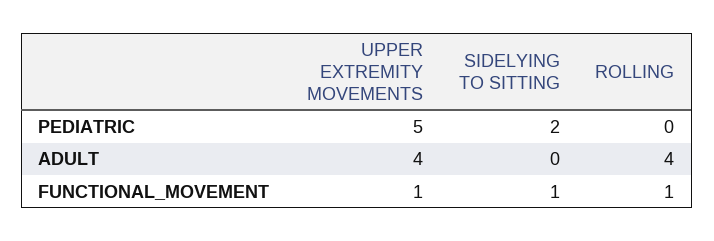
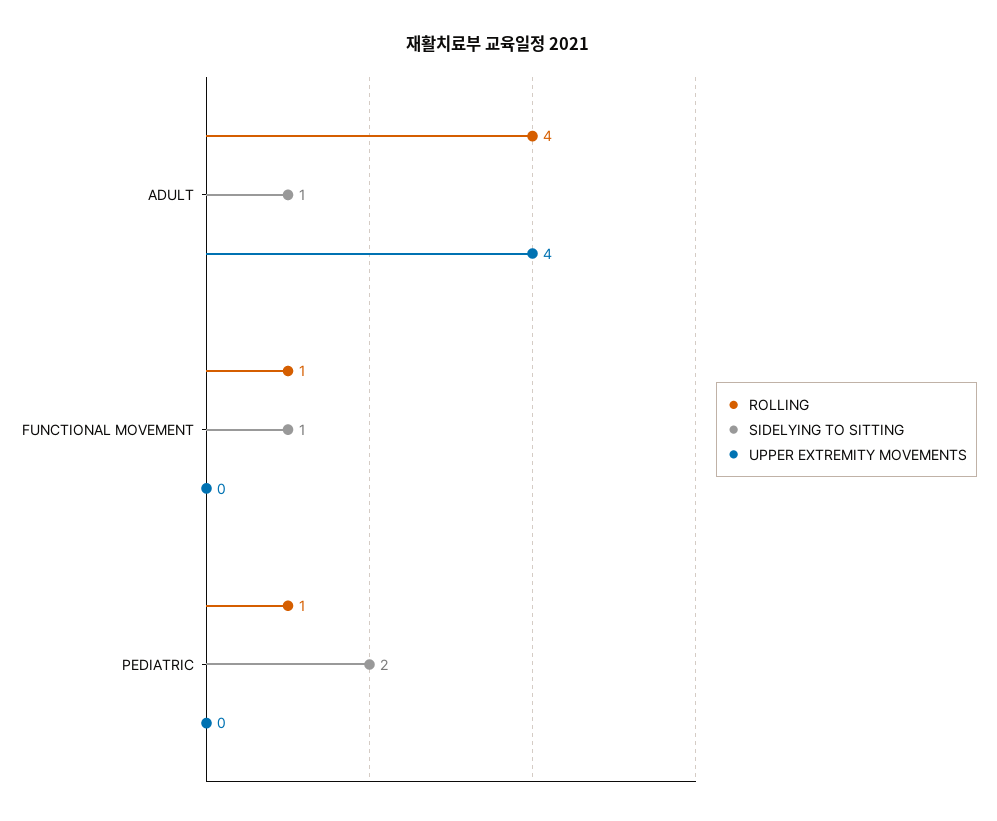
  {
    "UPPER EXTREMITY MOVEMENTS": {
-     "PEDIATRIC": 5,
+     "PEDIATRIC": 0,
      "ADULT": 4,
-     "FUNCTIONAL_MOVEMENT": 1
+     "FUNCTIONAL_MOVEMENT": 0
    },
    "SIDELYING TO SITTING": {
      "PEDIATRIC": 2,
-     "ADULT": 0,
+     "ADULT": 1,
      "FUNCTIONAL_MOVEMENT": 1
    },
    "ROLLING": {
-     "PEDIATRIC": 0,
+     "PEDIATRIC": 1,
      "ADULT": 4,
      "FUNCTIONAL_MOVEMENT": 1
    }
  }

